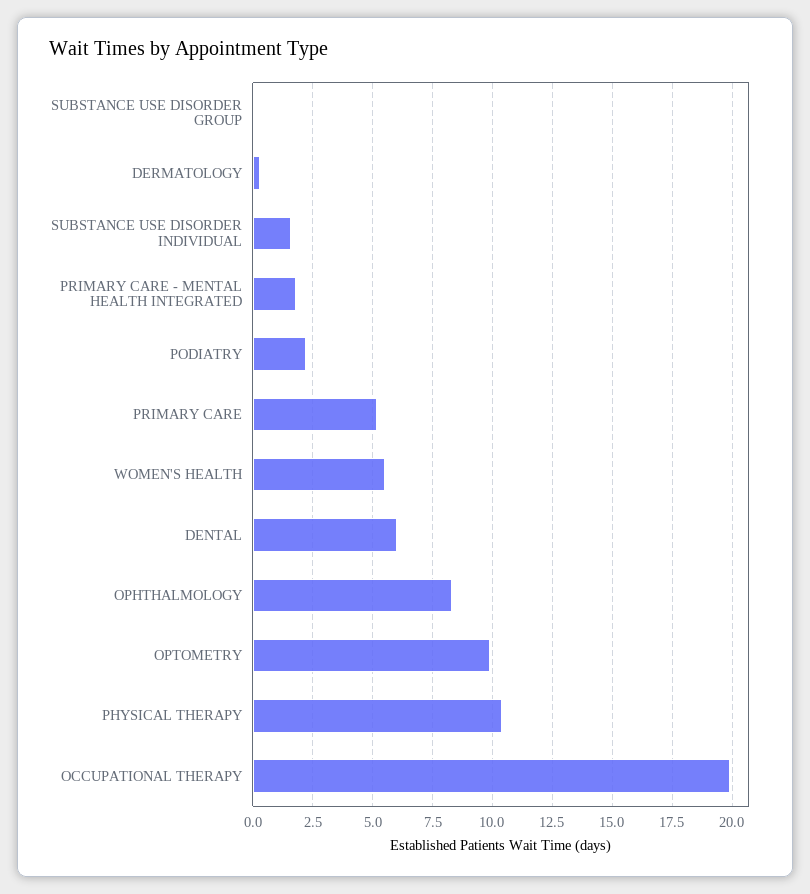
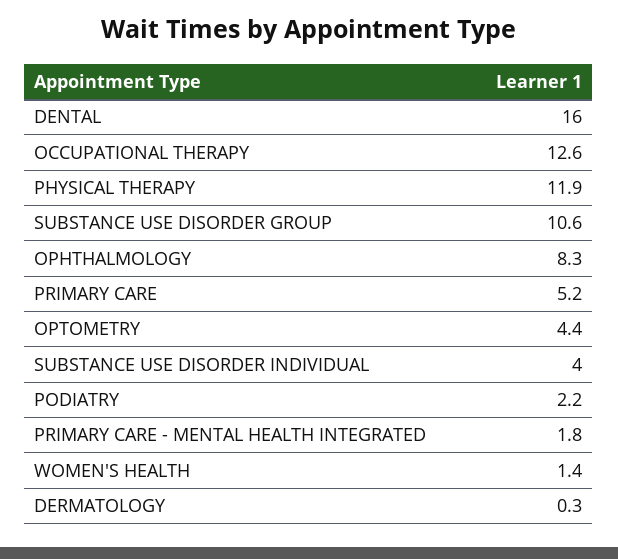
  {
-   "SUBSTANCE USE DISORDER GROUP": 0,
+   "SUBSTANCE USE DISORDER GROUP": 10.6,
    "DERMATOLOGY": 0.3,
-   "SUBSTANCE USE DISORDER INDIVIDUAL": 1.5,
+   "SUBSTANCE USE DISORDER INDIVIDUAL": 4,
    "PRIMARY CARE - MENTAL HEALTH INTEGRATED": 1.8,
    "PODIATRY": 2.2,
    "PRIMARY CARE": 5.2,
-   "WOMEN'S HEALTH": 5.5,
+   "WOMEN'S HEALTH": 1.4,
-   "DENTAL": 6,
+   "DENTAL": 16,
    "OPHTHALMOLOGY": 8.3,
-   "OPTOMETRY": 10,
+   "OPTOMETRY": 4.4,
-   "PHYSICAL THERAPY": 10.5,
+   "PHYSICAL THERAPY": 11.9,
-   "OCCUPATIONAL THERAPY": 20
+   "OCCUPATIONAL THERAPY": 12.6
  }

